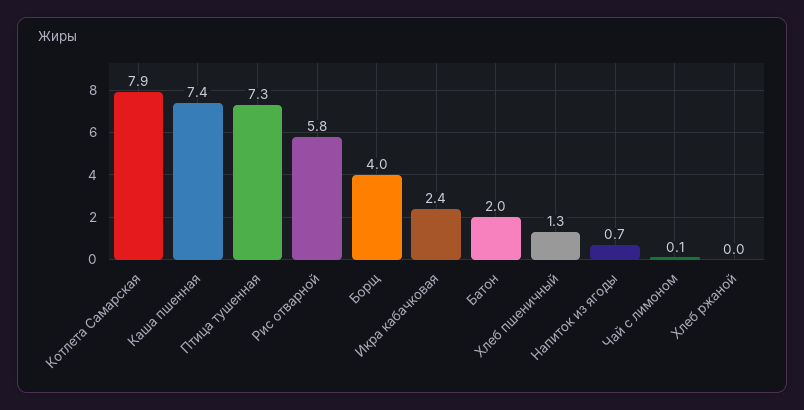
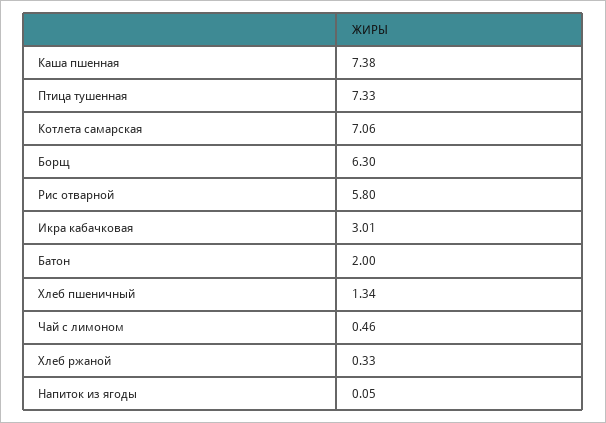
  {
-   "Котлета Самарская": 7.9,
+   "Котлета Самарская": 7.06,
    "Каша пшенная": 7.38,
    "Птица тушенная": 7.33,
    "Рис отварной": 5.8,
-   "Борщ": 4,
+   "Борщ": 6.3,
-   "Икра кабачковая": 2.4,
+   "Икра кабачковая": 3.01,
    "Батон": 2,
    "Хлеб пшеничный": 1.34,
-   "Напиток из ягоды": 0.7,
+   "Напиток из ягоды": 0.05,
-   "Чай с лимоном": 0.1,
+   "Чай с лимоном": 0.46,
-   "Хлеб ржаной": 0
+   "Хлеб ржаной": 0.33
  }

